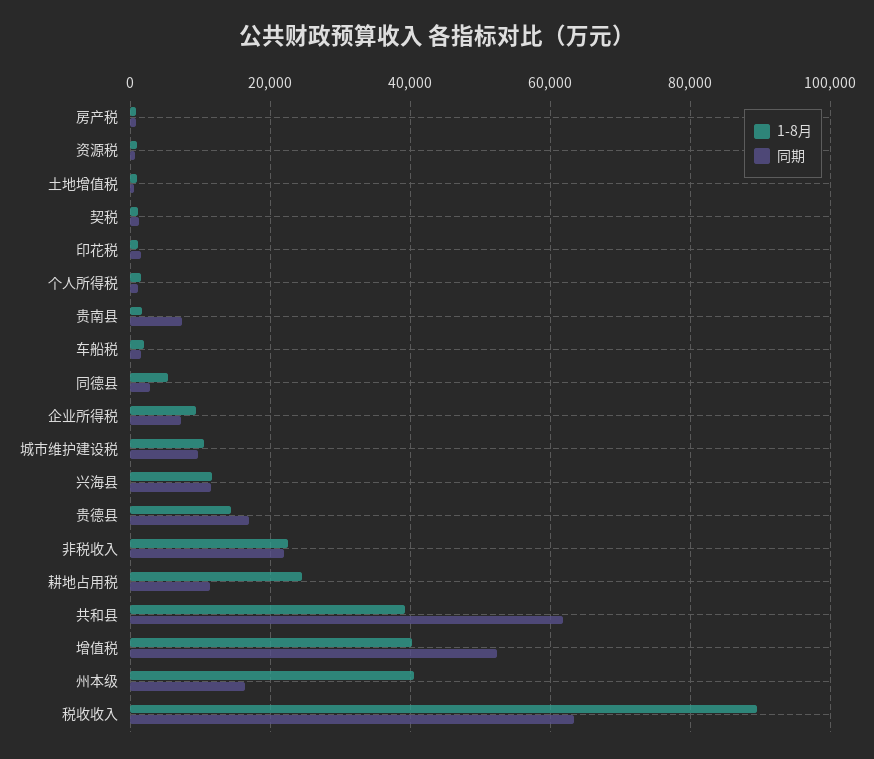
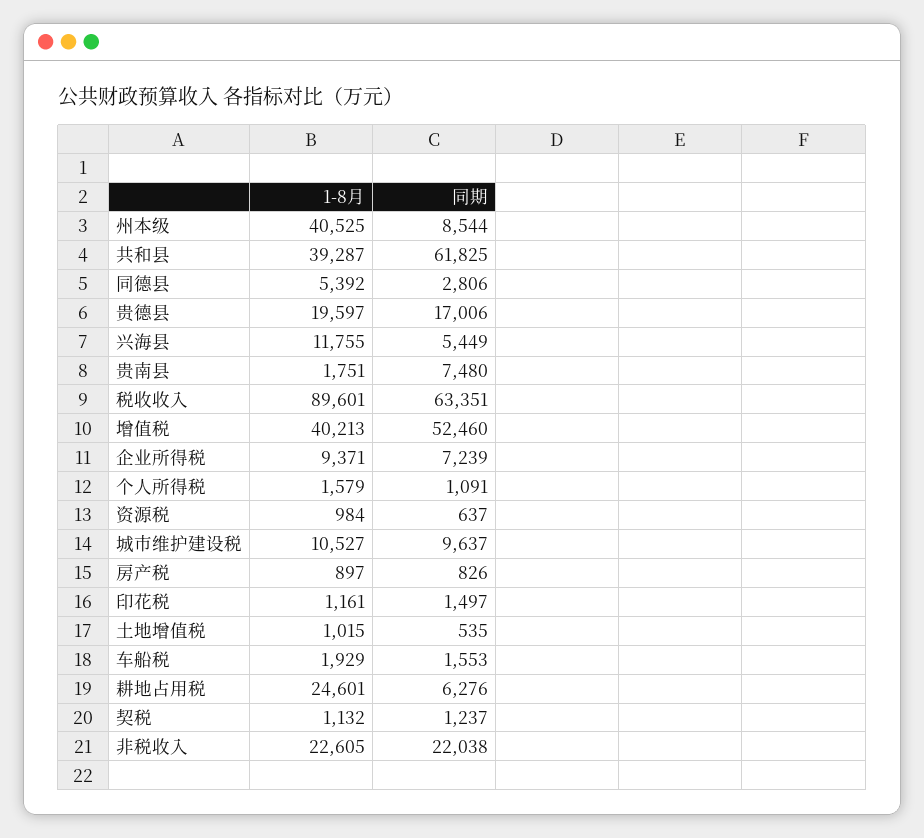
  {
    "1-8月": {
      "房产税": 897,
      "资源税": 984,
      "土地增值税": 1015,
      "契税": 1132,
      "印花税": 1161,
      "个人所得税": 1579,
      "贵南县": 1751,
      "车船税": 1929,
      "同德县": 5392,
      "企业所得税": 9371,
      "城市维护建设税": 10527,
      "兴海县": 11755,
-     "贵德县": 14000,
+     "贵德县": 19597,
      "非税收入": 22605,
      "耕地占用税": 24601,
      "共和县": 39287,
      "增值税": 40213,
      "州本级": 40525,
      "税收收入": 89601
    },
    "同期": {
      "房产税": 826,
      "资源税": 637,
      "土地增值税": 535,
      "契税": 1237,
      "印花税": 1497,
      "个人所得税": 1091,
      "贵南县": 7480,
      "车船税": 1553,
      "同德县": 2806,
      "企业所得税": 7239,
      "城市维护建设税": 9637,
-     "兴海县": 12000,
+     "兴海县": 5449,
      "贵德县": 17006,
      "非税收入": 22038,
-     "耕地占用税": 12000,
+     "耕地占用税": 6276,
      "共和县": 61825,
      "增值税": 52460,
-     "州本级": 16000,
+     "州本级": 8544,
      "税收收入": 63351
    }
  }

